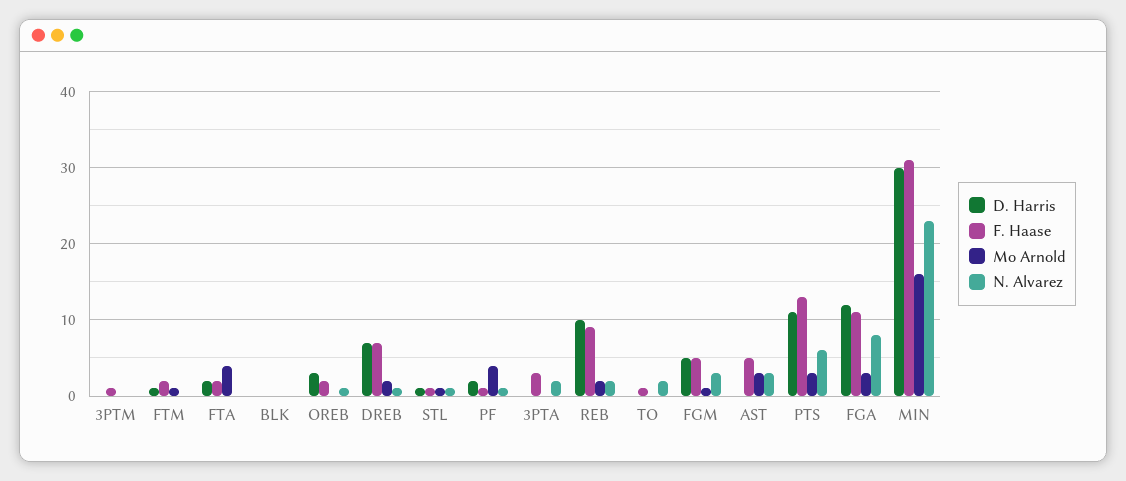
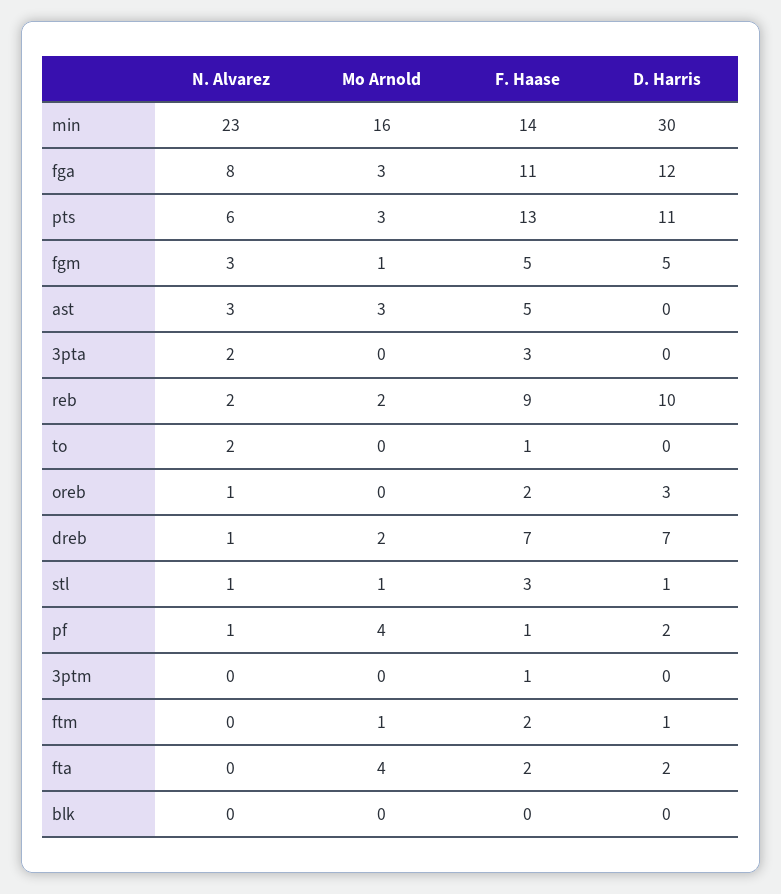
  {
    "D. Harris": {
      "3PTM": 0,
      "FTM": 1,
      "FTA": 2,
      "BLK": 0,
      "OREB": 3,
      "DREB": 7,
      "STL": 1,
      "PF": 2,
      "3PTA": 0,
      "REB": 10,
      "TO": 0,
      "FGM": 5,
      "AST": 0,
      "PTS": 11,
      "FGA": 12,
      "MIN": 30
    },
    "F. Haase": {
      "3PTM": 1,
      "FTM": 2,
      "FTA": 2,
      "BLK": 0,
      "OREB": 2,
      "DREB": 7,
-     "STL": 1,
+     "STL": 3,
      "PF": 1,
      "3PTA": 3,
      "REB": 9,
      "TO": 1,
      "FGM": 5,
      "AST": 5,
      "PTS": 13,
      "FGA": 11,
-     "MIN": 31
+     "MIN": 14
    },
    "Mo Arnold": {
      "3PTM": 0,
      "FTM": 1,
      "FTA": 4,
      "BLK": 0,
      "OREB": 0,
      "DREB": 2,
      "STL": 1,
      "PF": 4,
      "3PTA": 0,
      "REB": 2,
      "TO": 0,
      "FGM": 1,
      "AST": 3,
      "PTS": 3,
      "FGA": 3,
      "MIN": 16
    },
    "N. Alvarez": {
      "3PTM": 0,
      "FTM": 0,
      "FTA": 0,
      "BLK": 0,
      "OREB": 1,
      "DREB": 1,
      "STL": 1,
      "PF": 1,
      "3PTA": 2,
      "REB": 2,
      "TO": 2,
      "FGM": 3,
      "AST": 3,
      "PTS": 6,
      "FGA": 8,
      "MIN": 23
    }
  }

